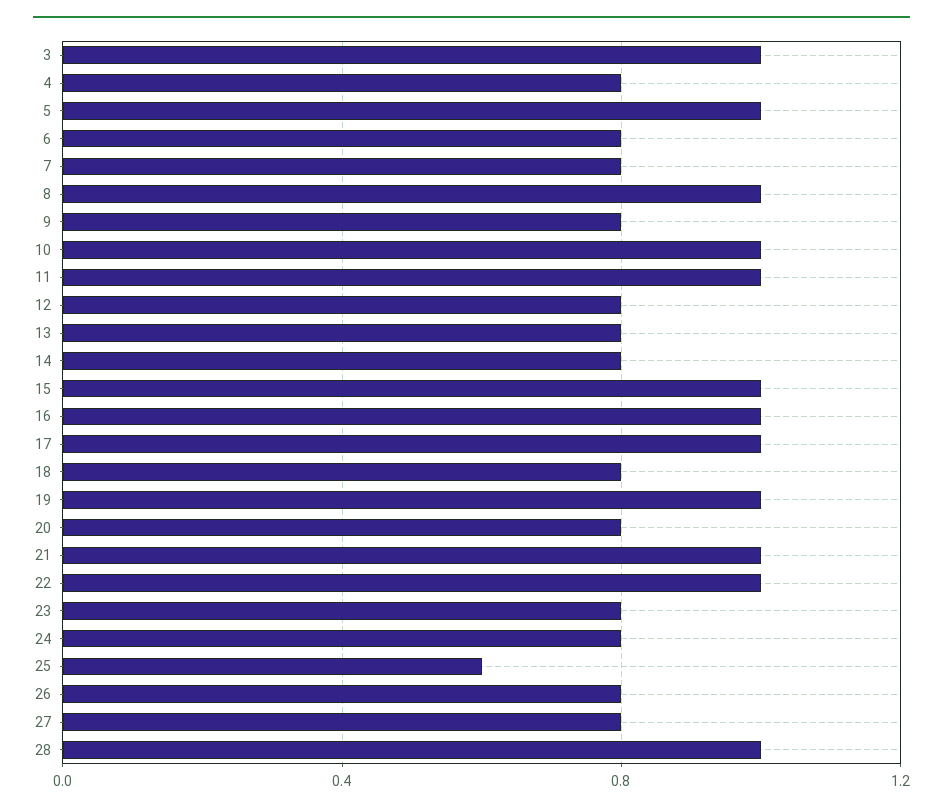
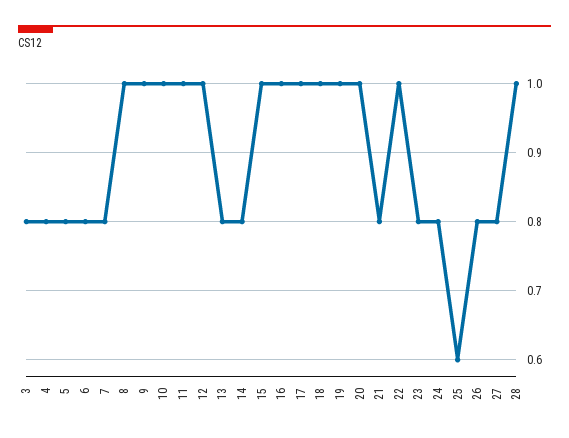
  {
-   "3": 1,
+   "3": 0.8,
    "4": 0.8,
-   "5": 1,
+   "5": 0.8,
    "6": 0.8,
    "7": 0.8,
    "8": 1,
-   "9": 0.8,
+   "9": 1,
    "10": 1,
    "11": 1,
-   "12": 0.8,
+   "12": 1,
    "13": 0.8,
    "14": 0.8,
    "15": 1,
    "16": 1,
    "17": 1,
-   "18": 0.8,
+   "18": 1,
    "19": 1,
-   "20": 0.8,
+   "20": 1,
-   "21": 1,
+   "21": 0.8,
    "22": 1,
    "23": 0.8,
    "24": 0.8,
    "25": 0.6,
    "26": 0.8,
    "27": 0.8,
    "28": 1
  }

